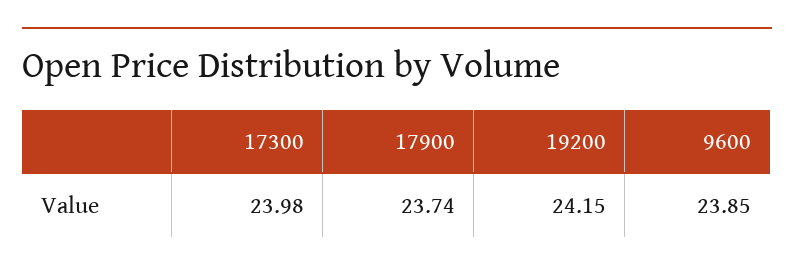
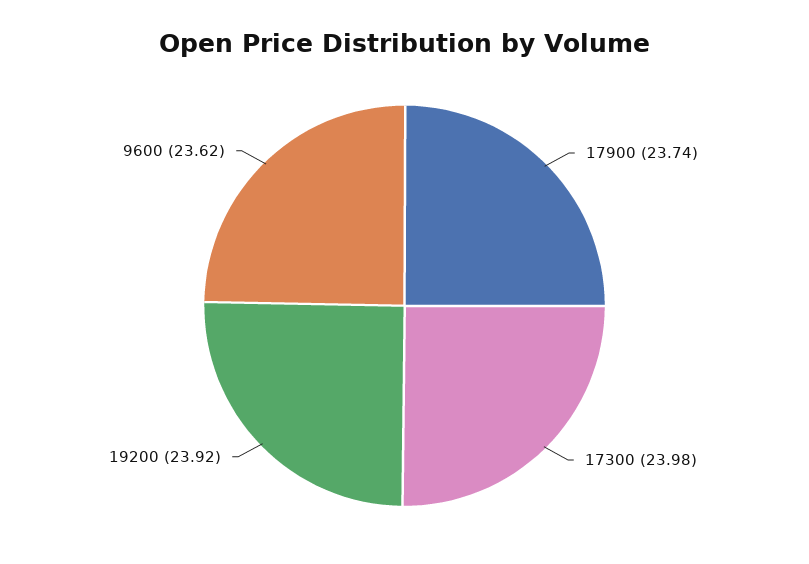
  {
    "17300": 23.98,
    "17900": 23.74,
-   "19200": 24.15,
+   "19200": 23.92,
-   "9600": 23.85
+   "9600": 23.62
  }

